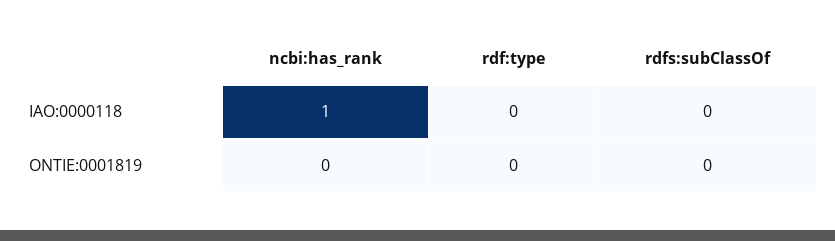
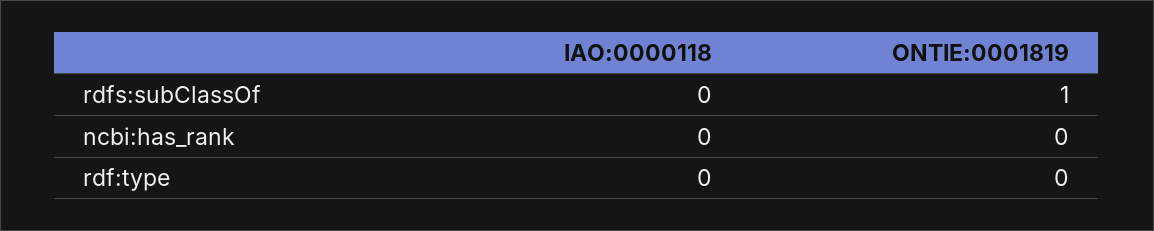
  {
    "ncbi:has_rank": {
-     "IAO:0000118": 1,
+     "IAO:0000118": 0,
      "ONTIE:0001819": 0
    },
    "rdf:type": {
      "IAO:0000118": 0,
      "ONTIE:0001819": 0
    },
    "rdfs:subClassOf": {
      "IAO:0000118": 0,
-     "ONTIE:0001819": 0
+     "ONTIE:0001819": 1
    }
  }

